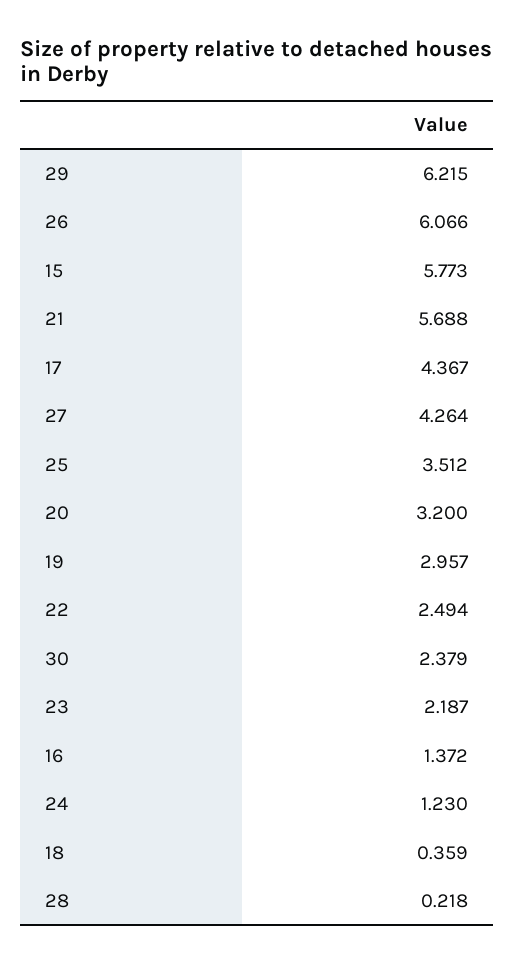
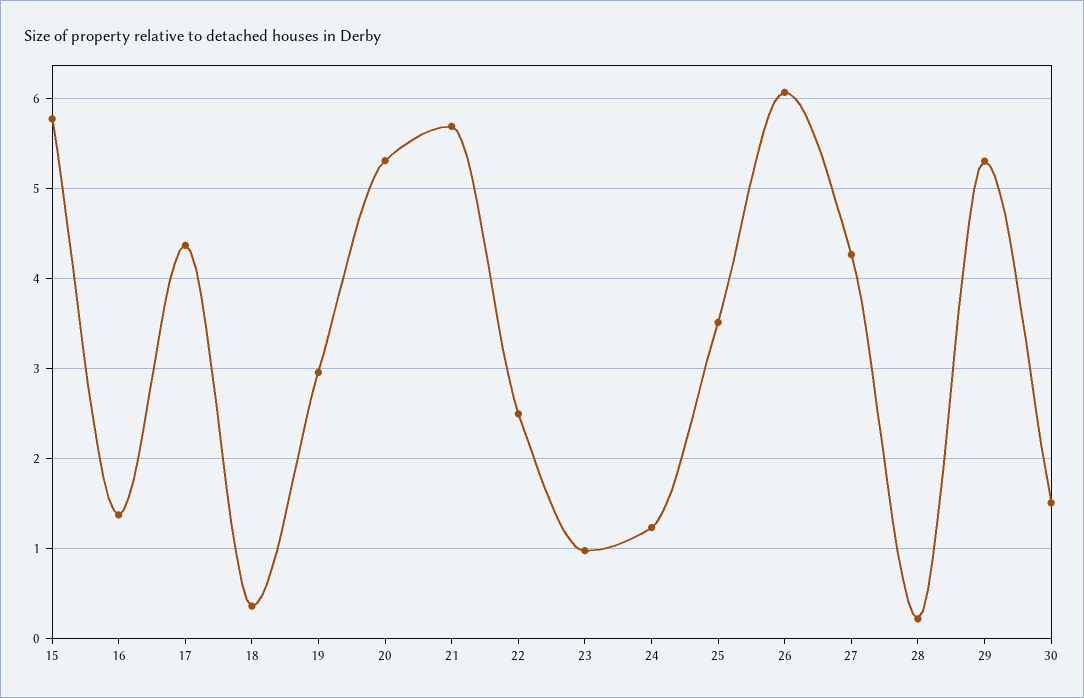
  {
-   "29": 6.215,
+   "29": 5.3,
    "26": 6.066,
    "15": 5.773,
    "21": 5.688,
    "17": 4.367,
    "27": 4.264,
    "25": 3.512,
-   "20": 3.2,
+   "20": 5.3,
    "19": 2.957,
    "22": 2.494,
-   "30": 2.379,
+   "30": 1.5,
-   "23": 2.187,
+   "23": 1,
    "16": 1.372,
    "24": 1.23,
    "18": 0.359,
    "28": 0.218
  }

